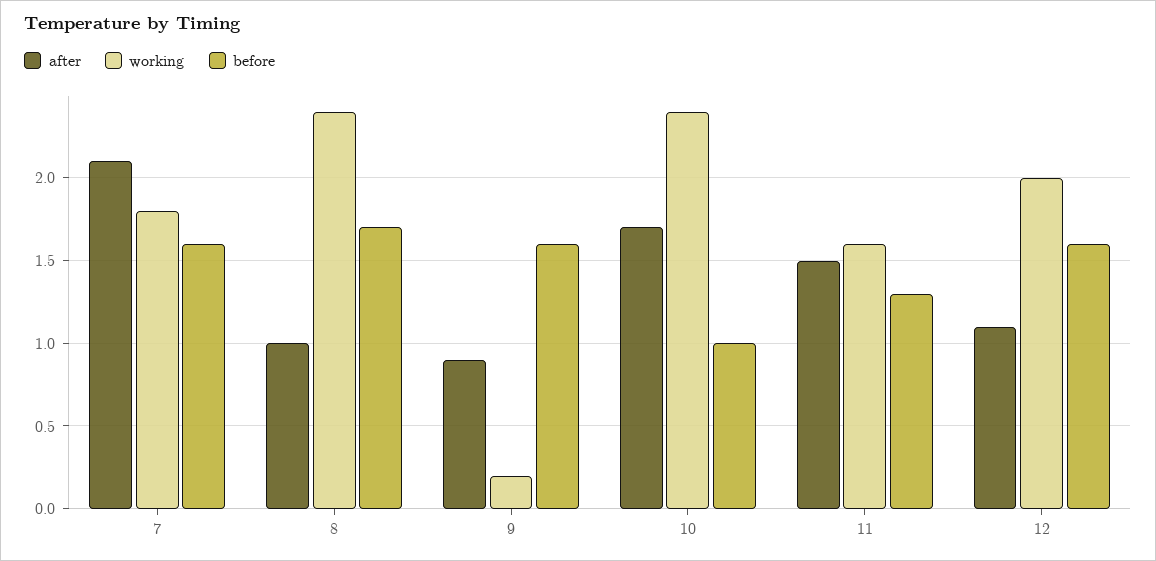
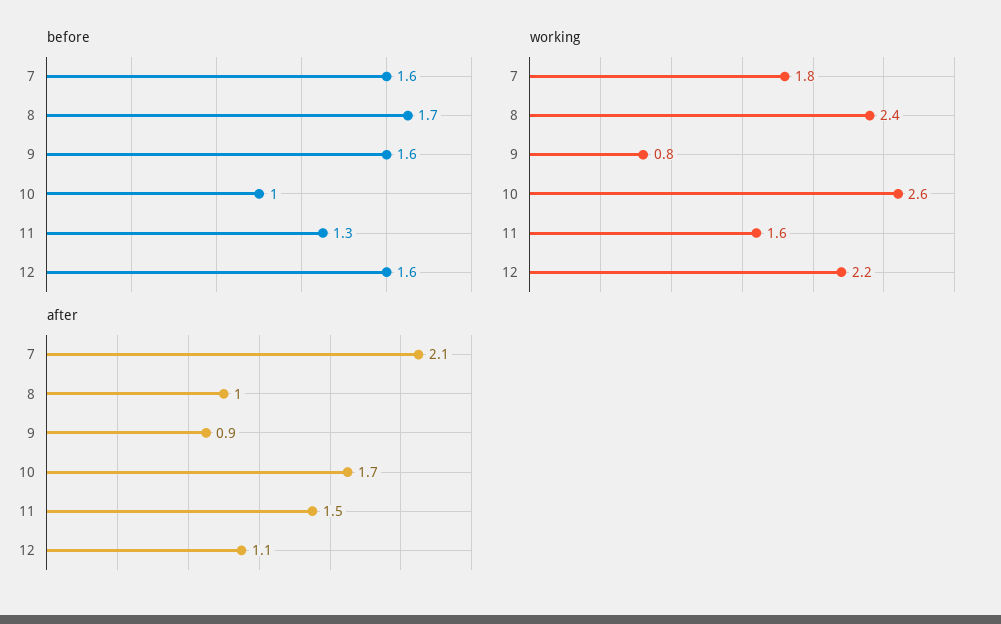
  {
    "after": {
      "7": 2.1,
      "8": 1,
      "9": 0.9,
      "10": 1.7,
      "11": 1.5,
      "12": 1.1
    },
    "working": {
      "7": 1.8,
      "8": 2.4,
-     "9": 0.2,
+     "9": 0.8,
-     "10": 2.4,
+     "10": 2.6,
      "11": 1.6,
-     "12": 2
+     "12": 2.2
    },
    "before": {
      "7": 1.6,
      "8": 1.7,
      "9": 1.6,
      "10": 1,
      "11": 1.3,
      "12": 1.6
    }
  }

